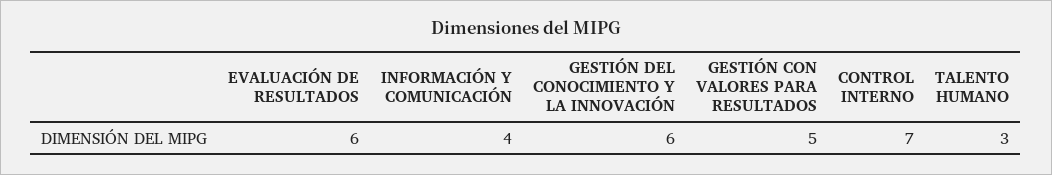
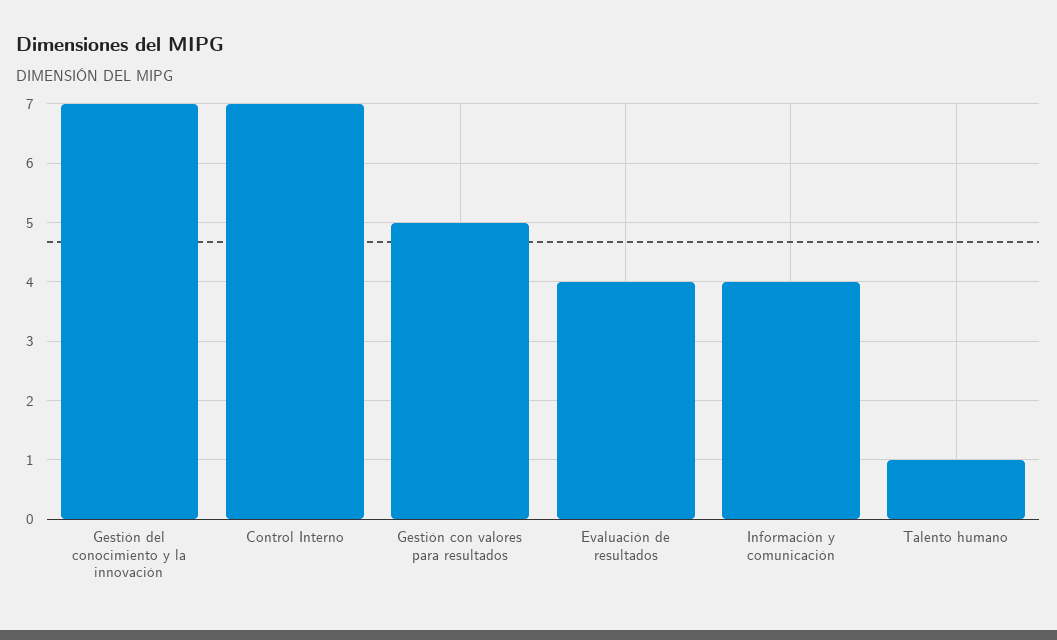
  {
-   "EVALUACIÓN DE RESULTADOS": 6,
+   "EVALUACIÓN DE RESULTADOS": 4,
    "INFORMACIÓN Y COMUNICACIÓN": 4,
-   "GESTIÓN DEL CONOCIMIENTO Y LA INNOVACIÓN": 6,
+   "GESTIÓN DEL CONOCIMIENTO Y LA INNOVACIÓN": 7,
    "GESTIÓN CON VALORES PARA RESULTADOS": 5,
    "CONTROL INTERNO": 7,
-   "TALENTO HUMANO": 3
+   "TALENTO HUMANO": 1
  }

